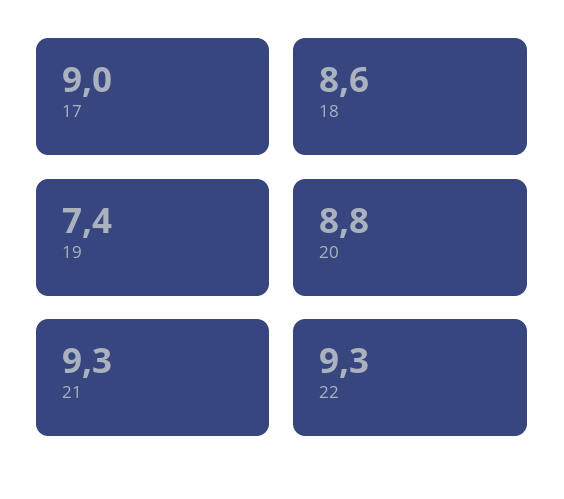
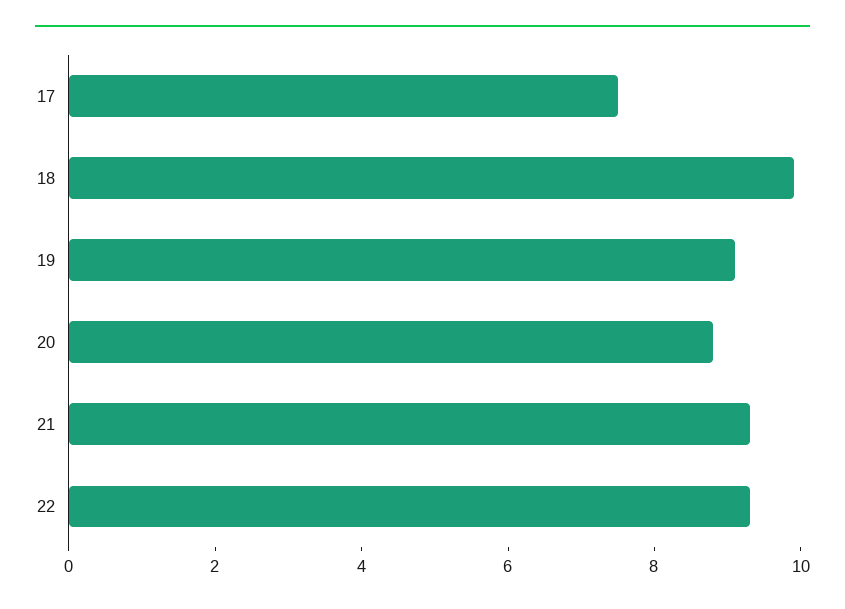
  {
-   "17": 9,
+   "17": 7.5,
-   "18": 8.6,
+   "18": 10,
-   "19": 7.4,
+   "19": 9,
    "20": 8.8,
    "21": 9.3,
    "22": 9.3
  }

